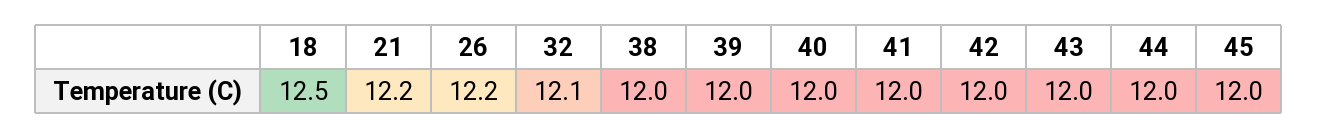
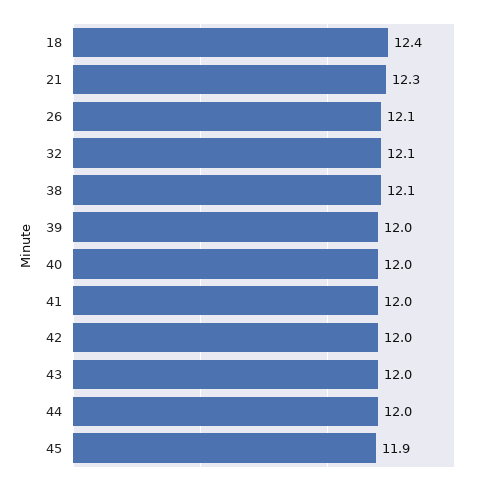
  {
-   "18": 12.5,
+   "18": 12.4,
-   "21": 12.2,
+   "21": 12.3,
-   "26": 12.2,
+   "26": 12.1,
    "32": 12.1,
-   "38": 12,
+   "38": 12.1,
    "39": 12,
    "40": 12,
    "41": 12,
    "42": 12,
    "43": 12,
    "44": 12,
-   "45": 12
+   "45": 11.9
  }

